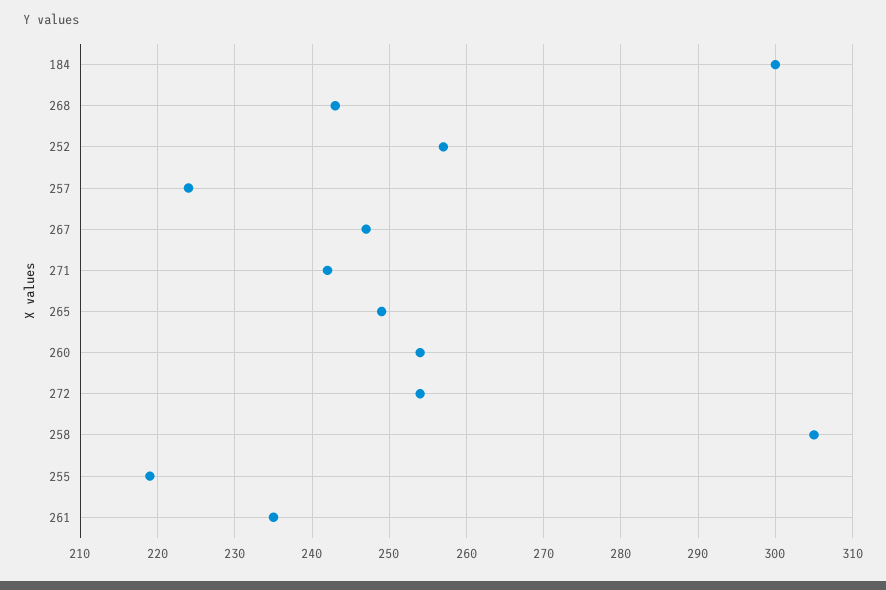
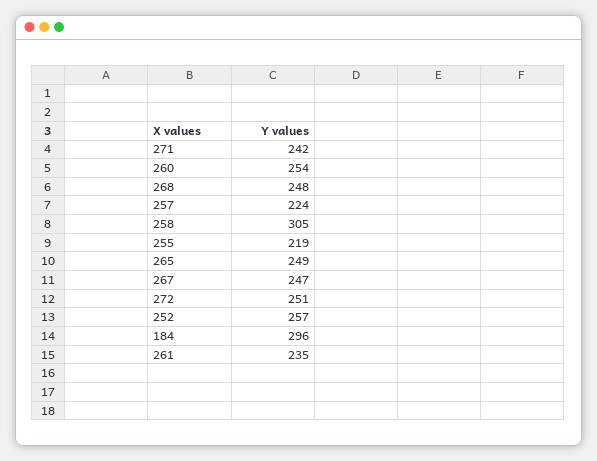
  {
-   "184": 300,
+   "184": 296,
-   "268": 243,
+   "268": 248,
    "252": 257,
    "257": 224,
    "267": 247,
    "271": 242,
    "265": 249,
    "260": 254,
-   "272": 254,
+   "272": 251,
    "258": 305,
    "255": 219,
    "261": 235
  }

